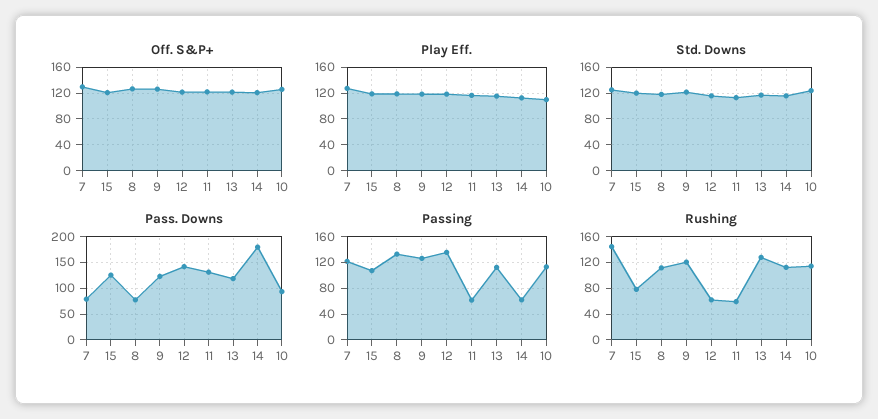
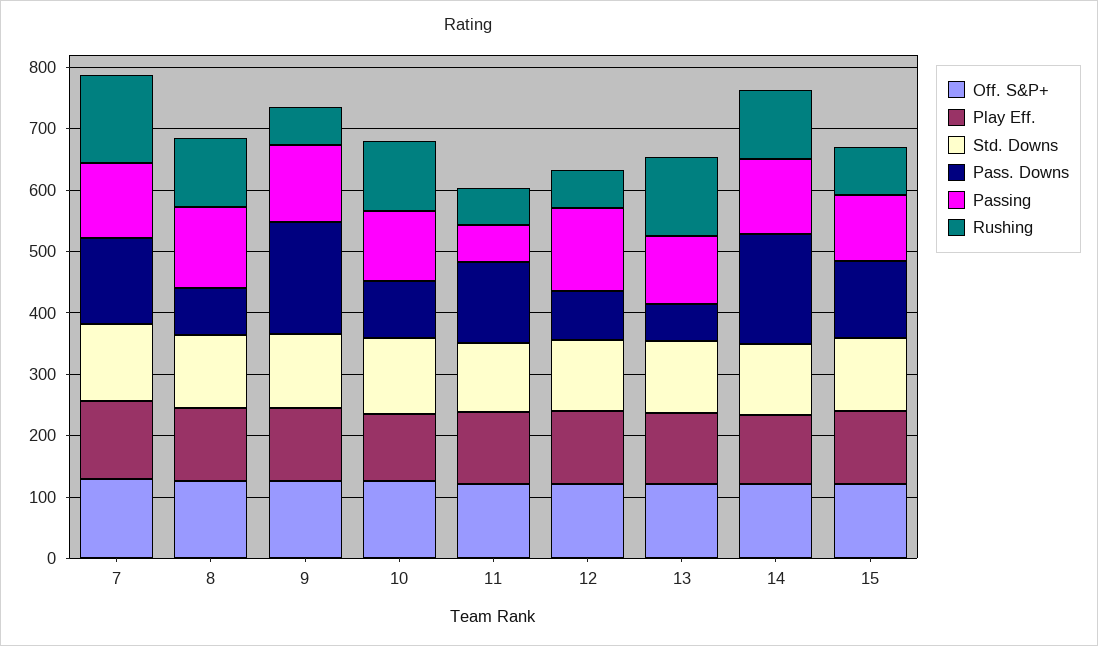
  {
    "Off. S&P+": {
      "7": 130,
      "15": 120,
      "8": 130,
      "9": 130,
      "12": 120,
      "11": 120,
      "13": 120,
      "14": 120,
      "10": 130
    },
    "Play Eff.": {
      "7": 130,
      "15": 120,
      "8": 120,
      "9": 120,
      "12": 120,
      "11": 120,
      "13": 120,
      "14": 110,
      "10": 110
    },
    "Std. Downs": {
      "7": 130,
      "15": 120,
      "8": 120,
      "9": 120,
      "12": 120,
      "11": 110,
      "13": 120,
      "14": 120,
      "10": 120
    },
    "Pass. Downs": {
-     "7": 75,
+     "7": 140,
      "15": 120,
      "8": 80,
-     "9": 125,
+     "9": 180,
-     "12": 150,
+     "12": 80,
      "11": 140,
-     "13": 125,
+     "13": 60,
      "14": 180,
      "10": 100
    },
    "Passing": {
      "7": 120,
      "15": 110,
      "8": 130,
      "9": 130,
      "12": 140,
      "11": 60,
      "13": 110,
-     "14": 60,
+     "14": 120,
      "10": 110
    },
    "Rushing": {
      "7": 140,
      "15": 80,
      "8": 110,
-     "9": 120,
+     "9": 60,
      "12": 60,
      "11": 60,
      "13": 130,
      "14": 110,
      "10": 110
    }
  }

